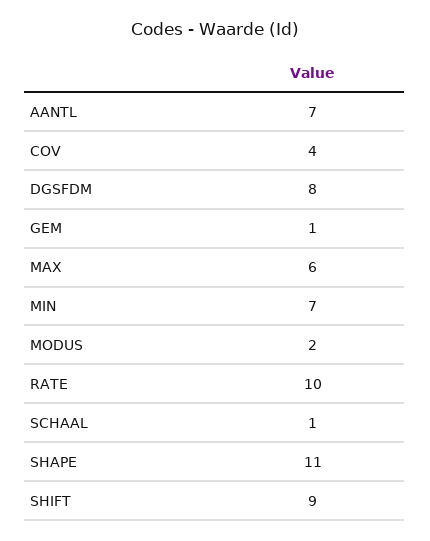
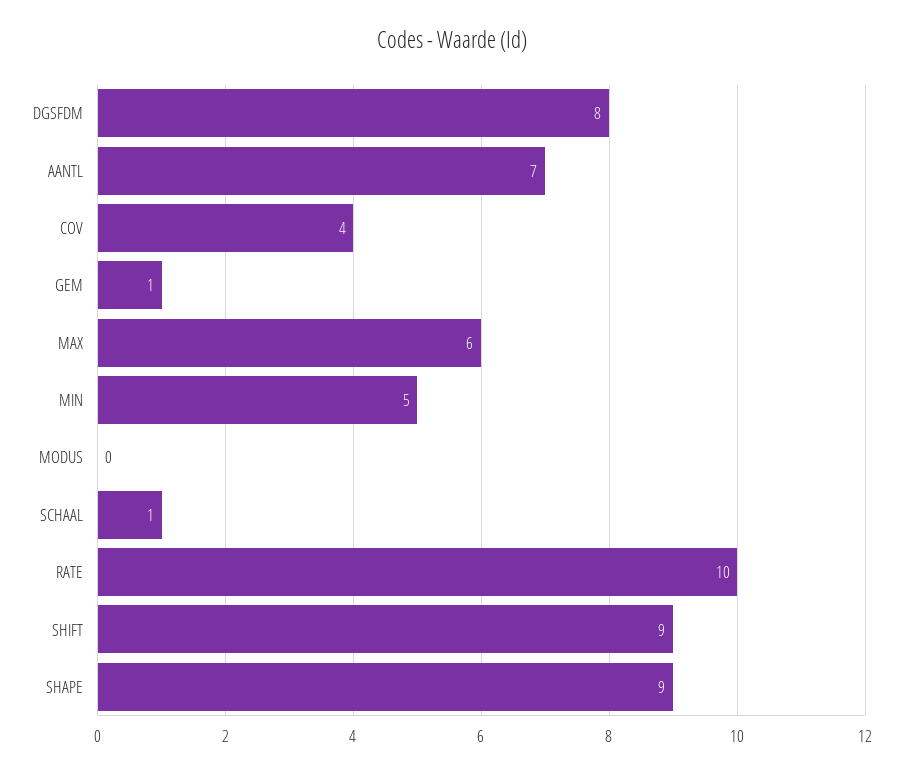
  {
    "AANTL": 7,
    "COV": 4,
    "DGSFDM": 8,
    "GEM": 1,
    "MAX": 6,
-   "MIN": 7,
+   "MIN": 5,
-   "MODUS": 2,
+   "MODUS": 0,
    "RATE": 10,
    "SCHAAL": 1,
-   "SHAPE": 11,
+   "SHAPE": 9,
    "SHIFT": 9
  }

